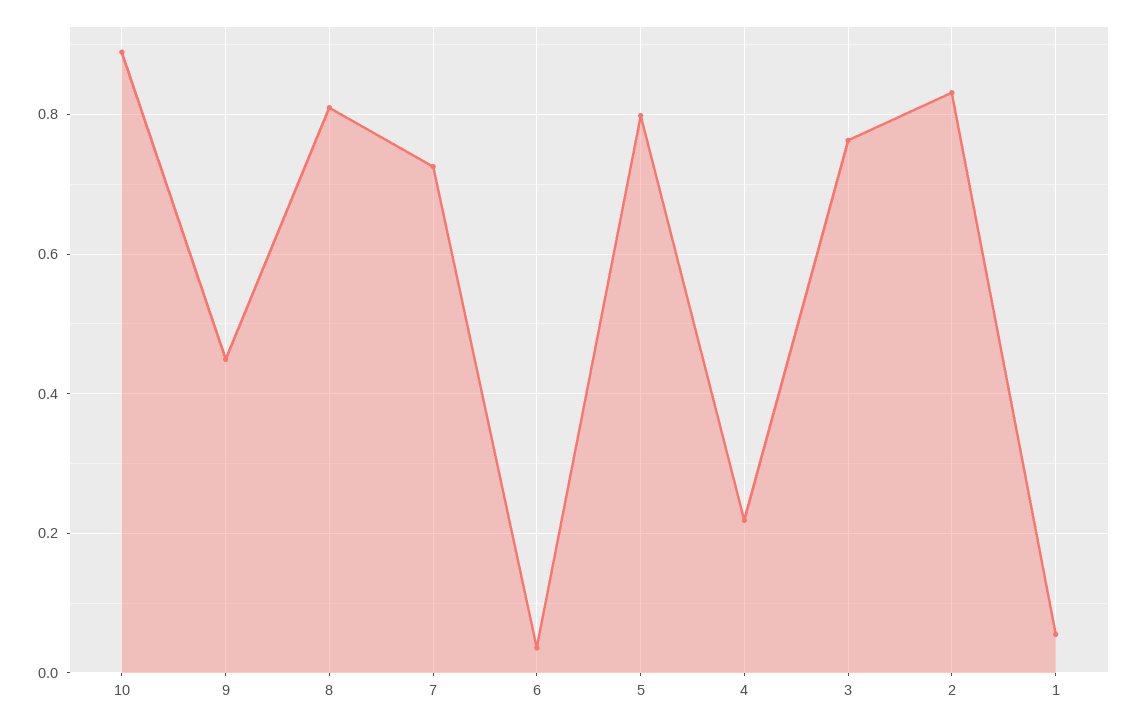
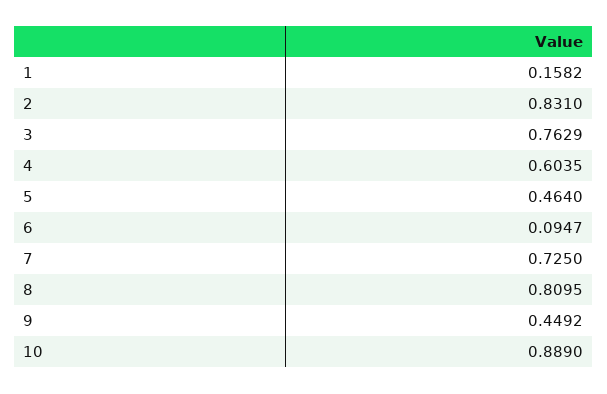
  {
    "10": 0.889,
    "9": 0.4492,
    "8": 0.8095,
    "7": 0.725,
-   "6": 0.04,
+   "6": 0.0947,
-   "5": 0.8,
+   "5": 0.464,
-   "4": 0.22,
+   "4": 0.6035,
    "3": 0.7629,
    "2": 0.831,
-   "1": 0.06
+   "1": 0.1582
  }

